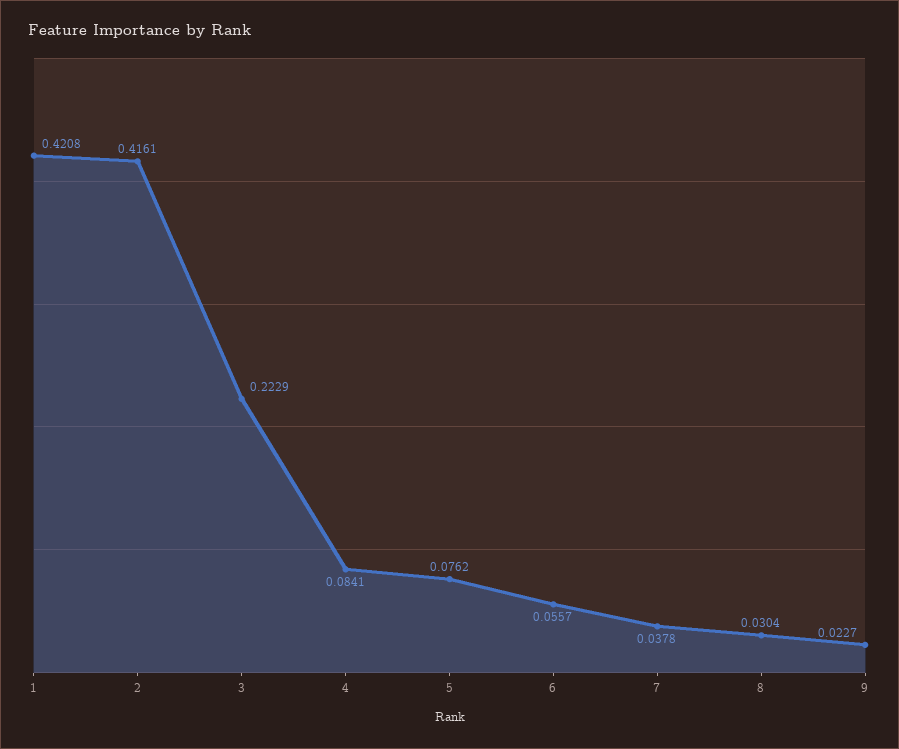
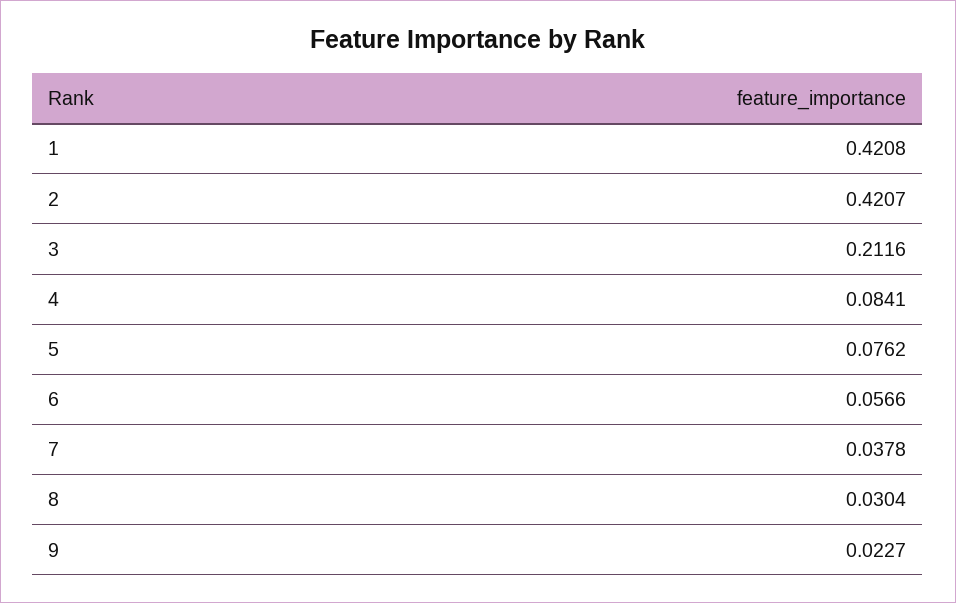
  {
    "1": 0.4208,
-   "2": 0.4161,
+   "2": 0.4207,
-   "3": 0.2229,
+   "3": 0.2116,
    "4": 0.0841,
    "5": 0.0762,
-   "6": 0.0557,
+   "6": 0.0566,
    "7": 0.0378,
    "8": 0.0304,
    "9": 0.0227
  }

